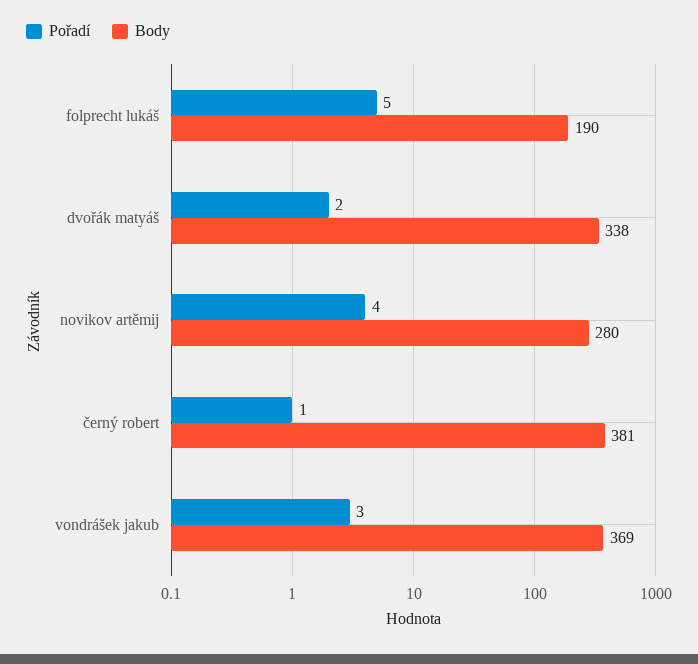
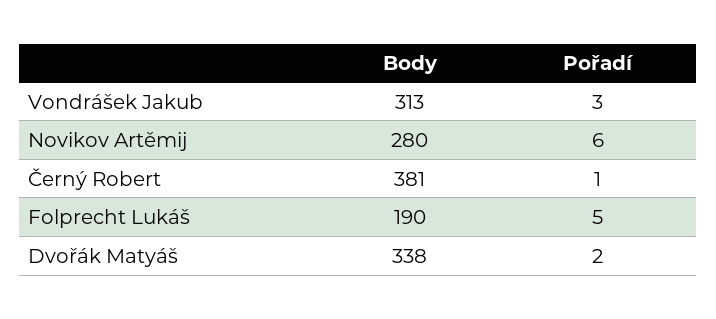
  {
    "Pořadí": {
      "folprecht lukáš": 5,
      "dvořák matyáš": 2,
-     "novikov artěmij": 4,
+     "novikov artěmij": 6,
      "černý robert": 1,
      "vondrášek jakub": 3
    },
    "Body": {
      "folprecht lukáš": 190,
      "dvořák matyáš": 338,
      "novikov artěmij": 280,
      "černý robert": 381,
-     "vondrášek jakub": 369
+     "vondrášek jakub": 313
    }
  }

